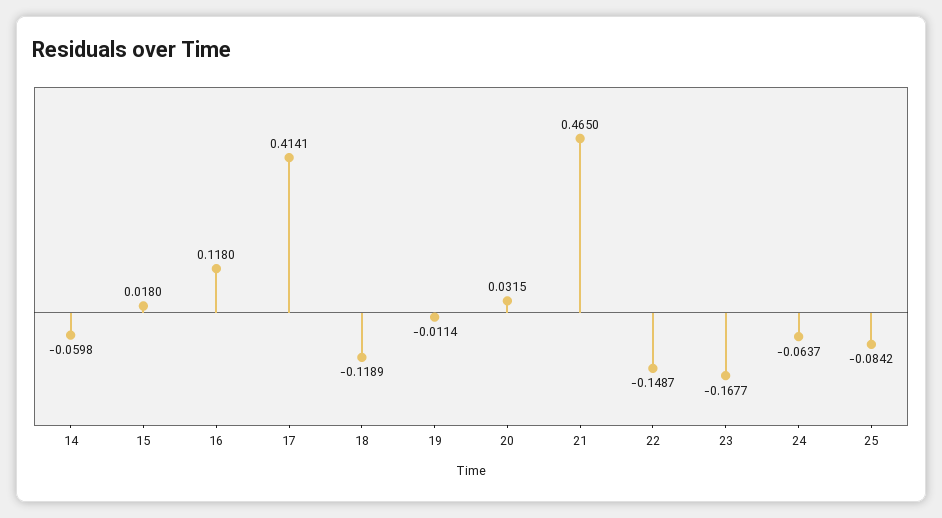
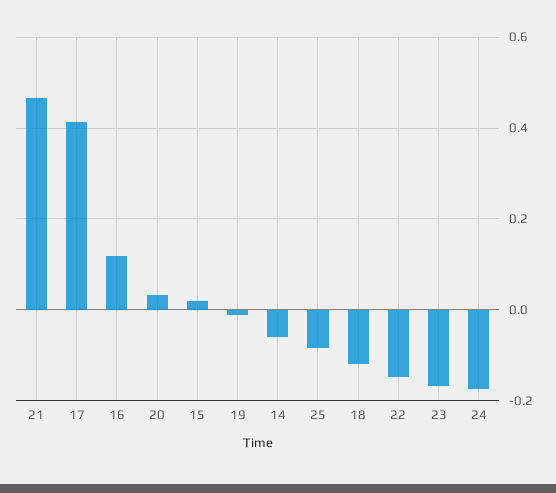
  {
    "14": -0.0598,
    "15": 0.018,
    "16": 0.118,
    "17": 0.4141,
    "18": -0.1189,
    "19": -0.0114,
    "20": 0.0315,
    "21": 0.465,
    "22": -0.1487,
    "23": -0.1677,
-   "24": -0.0637,
+   "24": -0.18,
    "25": -0.0842
  }

